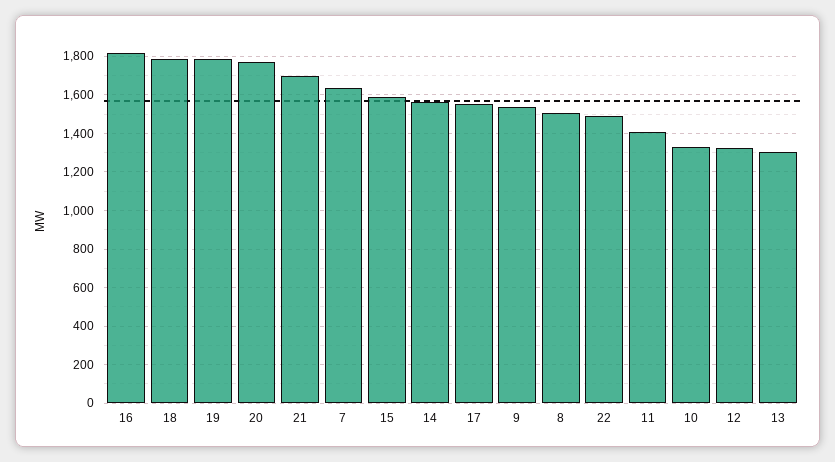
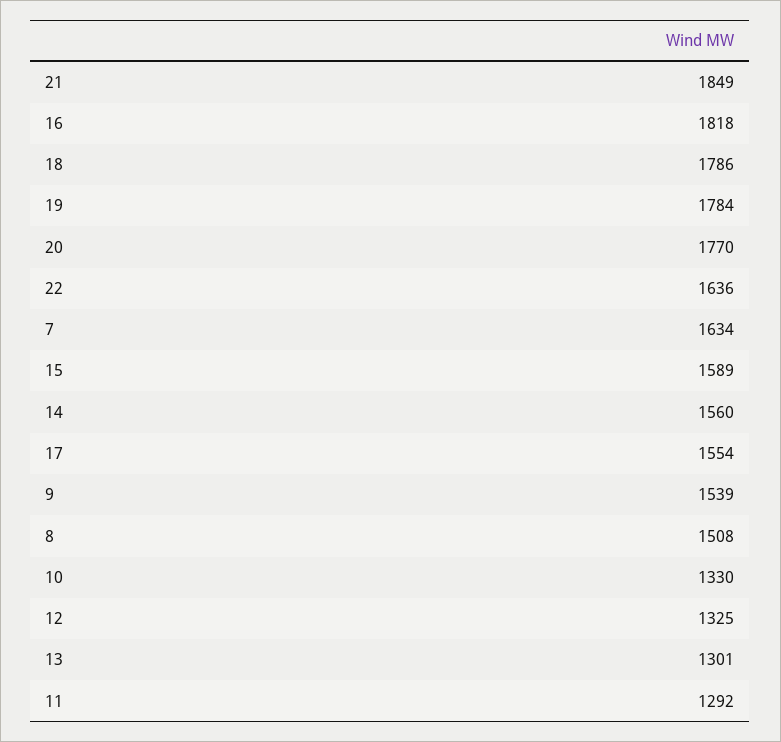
  {
    "16": 1818,
    "18": 1786,
    "19": 1784,
    "20": 1770,
-   "21": 1700,
+   "21": 1849,
    "7": 1634,
    "15": 1589,
    "14": 1560,
    "17": 1554,
    "9": 1539,
    "8": 1508,
-   "22": 1500,
+   "22": 1636,
-   "11": 1400,
+   "11": 1292,
    "10": 1330,
    "12": 1325,
    "13": 1301
  }

